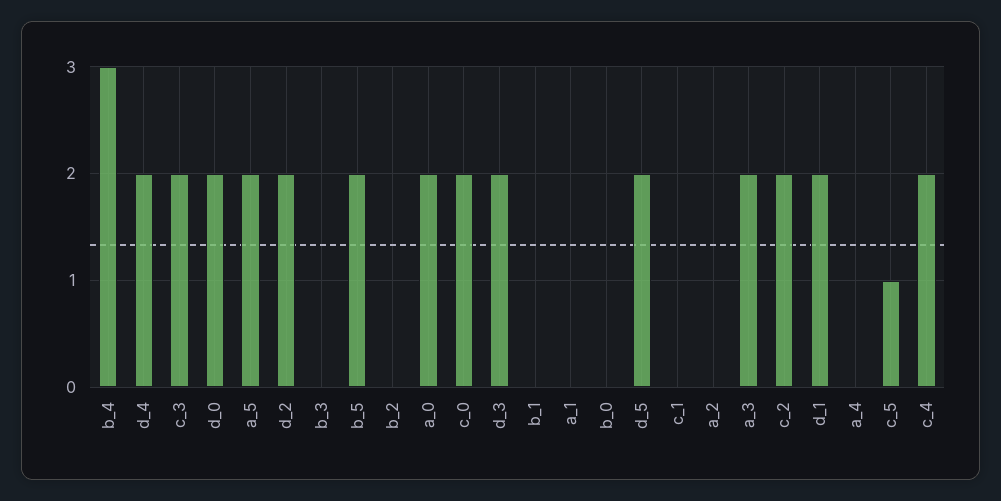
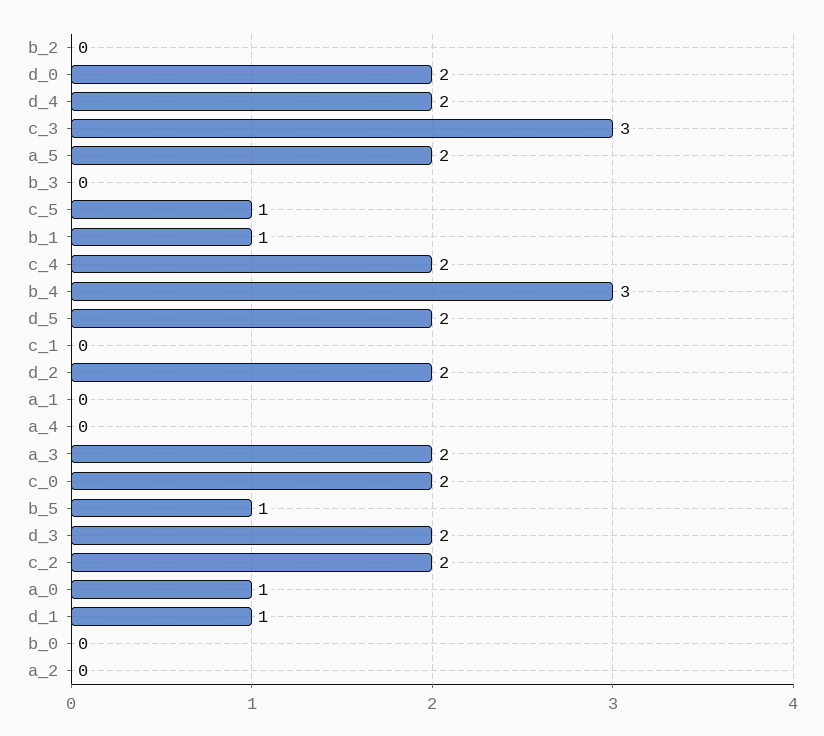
  {
    "b_4": 3,
    "d_4": 2,
-   "c_3": 2,
+   "c_3": 3,
    "d_0": 2,
    "a_5": 2,
    "d_2": 2,
    "b_3": 0,
-   "b_5": 2,
+   "b_5": 1,
    "b_2": 0,
-   "a_0": 2,
+   "a_0": 1,
    "c_0": 2,
    "d_3": 2,
-   "b_1": 0,
+   "b_1": 1,
    "a_1": 0,
    "b_0": 0,
    "d_5": 2,
    "c_1": 0,
    "a_2": 0,
    "a_3": 2,
    "c_2": 2,
-   "d_1": 2,
+   "d_1": 1,
    "a_4": 0,
    "c_5": 1,
    "c_4": 2
  }

